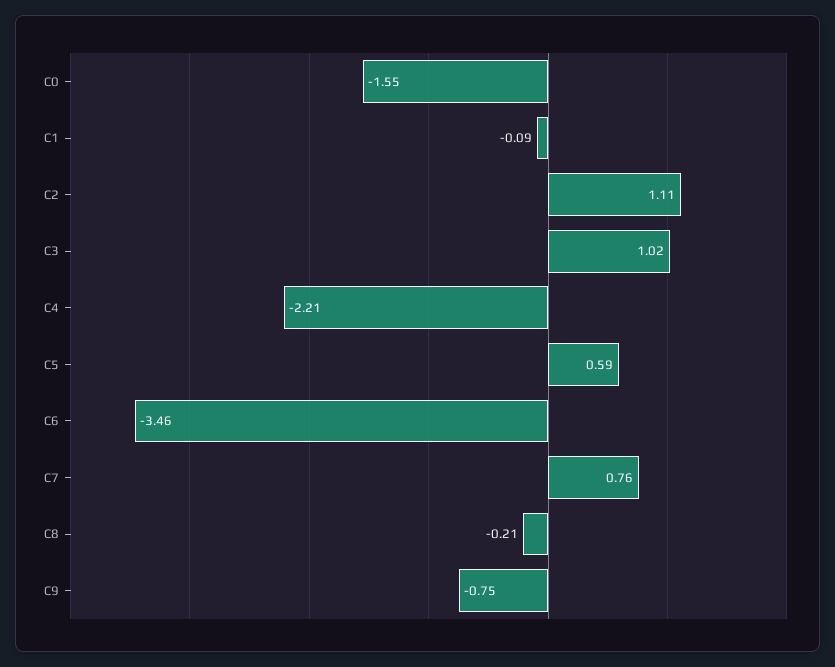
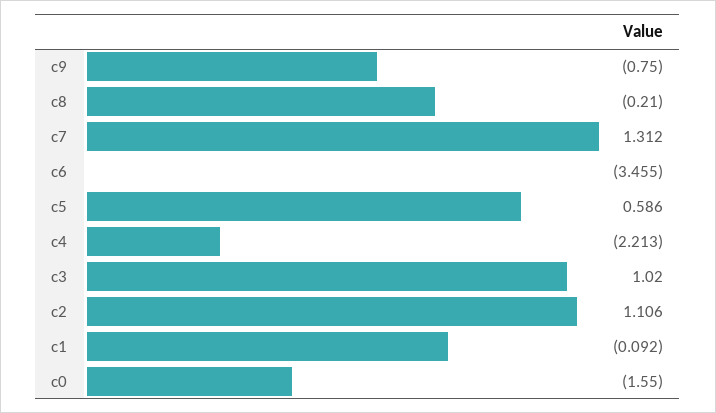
  {
    "C0": -1.55,
    "C1": -0.092,
    "C2": 1.106,
    "C3": 1.02,
    "C4": -2.213,
    "C5": 0.586,
    "C6": -3.455,
-   "C7": 0.76,
+   "C7": 1.312,
    "C8": -0.21,
    "C9": -0.75
  }

